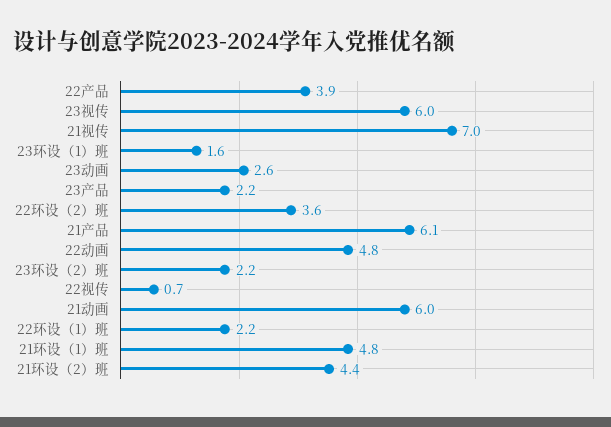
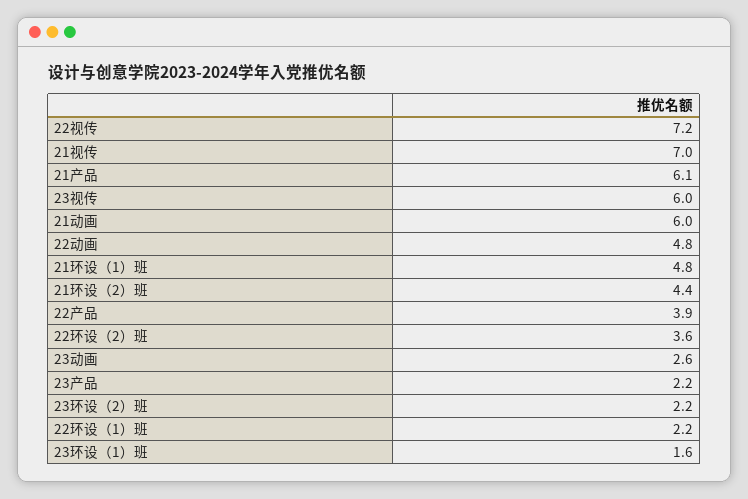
  {
    "22产品": 3.9,
    "23视传": 6,
    "21视传": 7,
    "23环设（1）班": 1.6,
    "23动画": 2.6,
    "23产品": 2.2,
    "22环设（2）班": 3.6,
    "21产品": 6.1,
    "22动画": 4.8,
    "23环设（2）班": 2.2,
-   "22视传": 0.7,
+   "22视传": 7.2,
    "21动画": 6,
    "22环设（1）班": 2.2,
    "21环设（1）班": 4.8,
    "21环设（2）班": 4.4
  }

